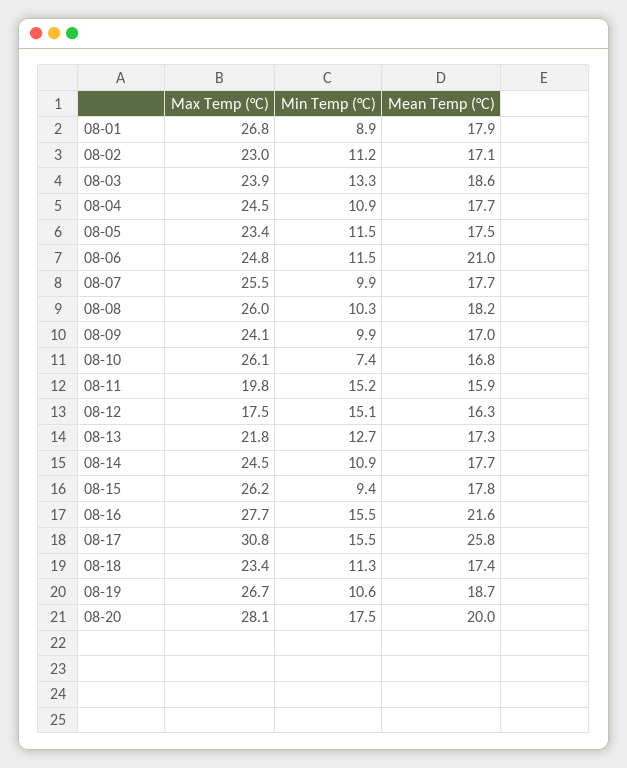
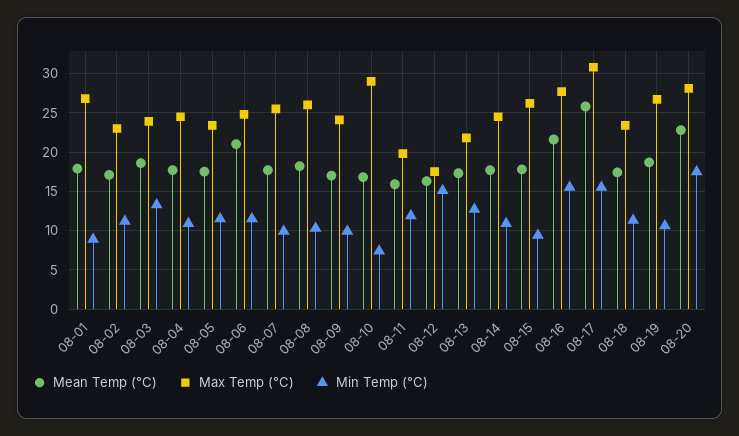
  {
    "Max Temp (°C)": {
      "08-01": 26.8,
      "08-02": 23,
      "08-03": 23.9,
      "08-04": 24.5,
      "08-05": 23.4,
      "08-06": 24.8,
      "08-07": 25.5,
      "08-08": 26,
      "08-09": 24.1,
-     "08-10": 26.1,
+     "08-10": 29,
      "08-11": 19.8,
      "08-12": 17.5,
      "08-13": 21.8,
      "08-14": 24.5,
      "08-15": 26.2,
      "08-16": 27.7,
      "08-17": 30.8,
      "08-18": 23.4,
      "08-19": 26.7,
      "08-20": 28.1
    },
    "Min Temp (°C)": {
      "08-01": 8.9,
      "08-02": 11.2,
      "08-03": 13.3,
      "08-04": 10.9,
      "08-05": 11.5,
      "08-06": 11.5,
      "08-07": 9.9,
      "08-08": 10.3,
      "08-09": 9.9,
      "08-10": 7.4,
-     "08-11": 15.2,
+     "08-11": 12,
      "08-12": 15.1,
      "08-13": 12.7,
      "08-14": 10.9,
      "08-15": 9.4,
      "08-16": 15.5,
      "08-17": 15.5,
      "08-18": 11.3,
      "08-19": 10.6,
      "08-20": 17.5
    },
    "Mean Temp (°C)": {
      "08-01": 17.9,
      "08-02": 17.1,
      "08-03": 18.6,
      "08-04": 17.7,
      "08-05": 17.5,
      "08-06": 21,
      "08-07": 17.7,
      "08-08": 18.2,
      "08-09": 17,
      "08-10": 16.8,
      "08-11": 15.9,
      "08-12": 16.3,
      "08-13": 17.3,
      "08-14": 17.7,
      "08-15": 17.8,
      "08-16": 21.6,
      "08-17": 25.8,
      "08-18": 17.4,
      "08-19": 18.7,
-     "08-20": 20
+     "08-20": 23
    }
  }

